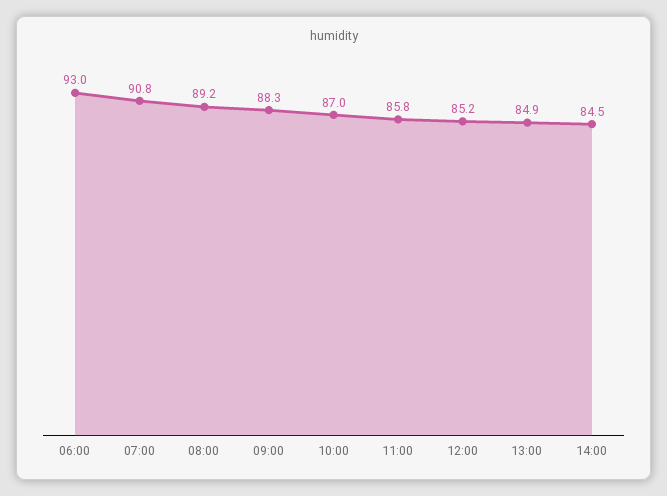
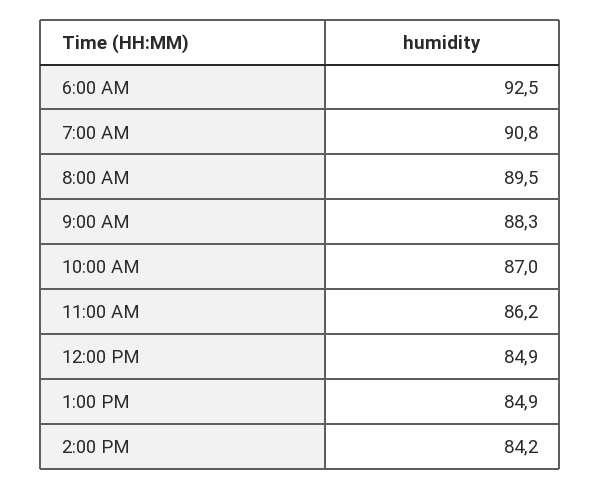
  {
-   "06:00": 93,
+   "06:00": 92.5,
    "07:00": 90.8,
-   "08:00": 89.2,
+   "08:00": 89.5,
    "09:00": 88.3,
    "10:00": 87,
-   "11:00": 85.8,
+   "11:00": 86.2,
-   "12:00": 85.2,
+   "12:00": 84.9,
    "13:00": 84.9,
-   "14:00": 84.5
+   "14:00": 84.2
  }

